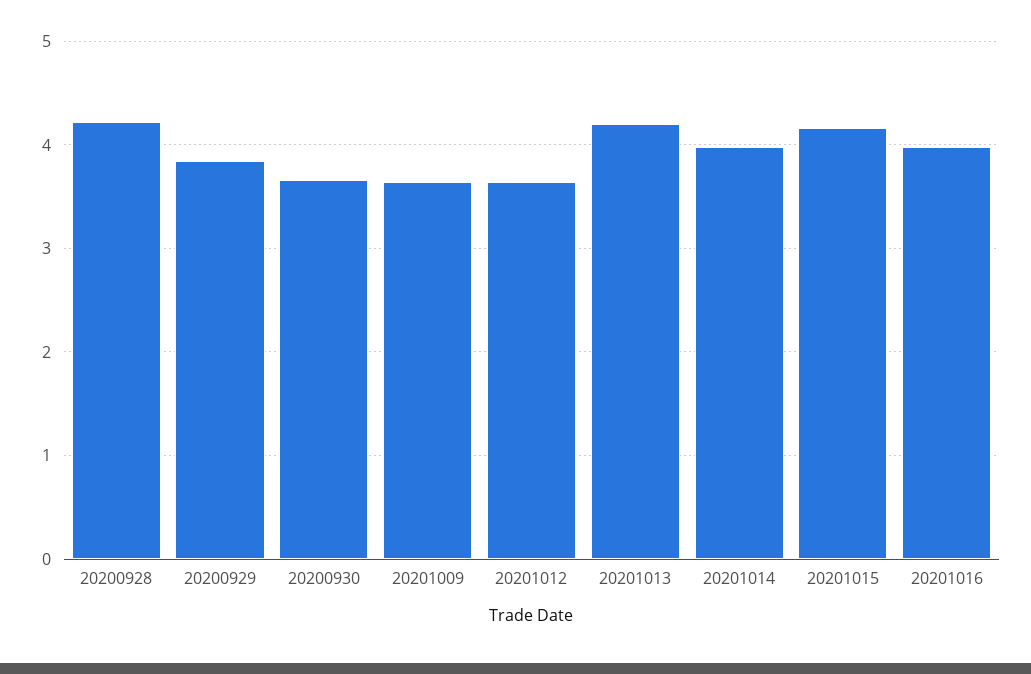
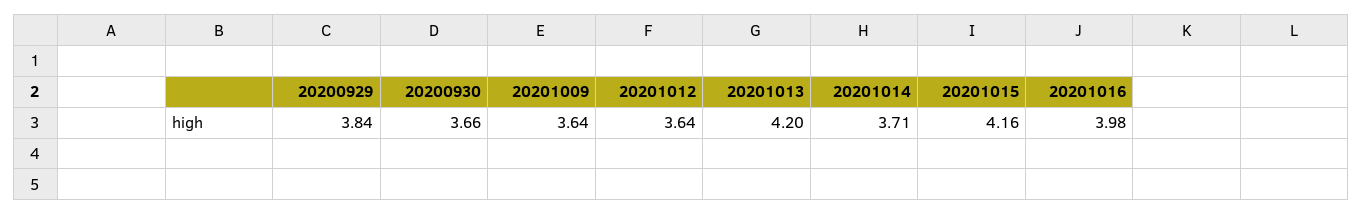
  {
-   "20200928": 4.2,
    "20200929": 3.84,
    "20200930": 3.66,
    "20201009": 3.64,
    "20201012": 3.64,
    "20201013": 4.2,
-   "20201014": 4,
+   "20201014": 3.71,
    "20201015": 4.16,
    "20201016": 3.98
  }

